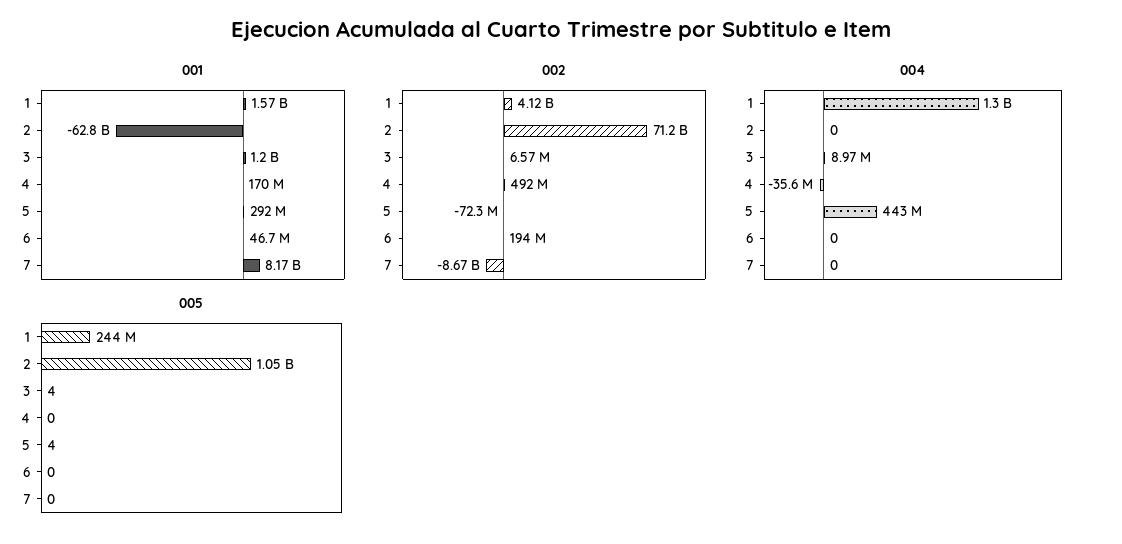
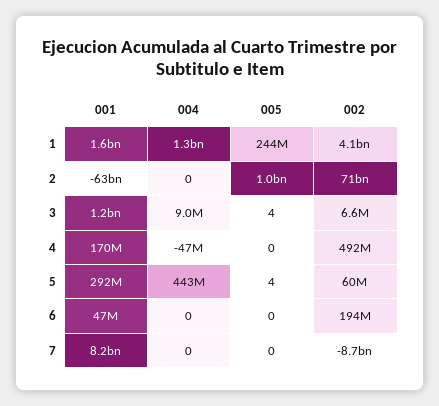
  {
    "001": {
      "1": 1570000000,
      "2": -62800000000,
      "3": 1200000000,
      "4": 170000000,
      "5": 292000000,
      "6": 46700000,
      "7": 8170000000
    },
    "002": {
      "1": 4120000000,
      "2": 71200000000,
      "3": 6570000,
      "4": 492000000,
-     "5": -72300000,
+     "5": 60000000,
      "6": 194000000,
      "7": -8670000000
    },
    "004": {
      "1": 1300000000,
      "2": 0,
      "3": 8970000,
-     "4": -35600000,
+     "4": -47000000,
      "5": 443000000,
      "6": 0,
      "7": 0
    },
    "005": {
      "1": 244000000,
      "2": 1050000000,
      "3": 4,
      "4": 0,
      "5": 4,
      "6": 0,
      "7": 0
    }
  }

